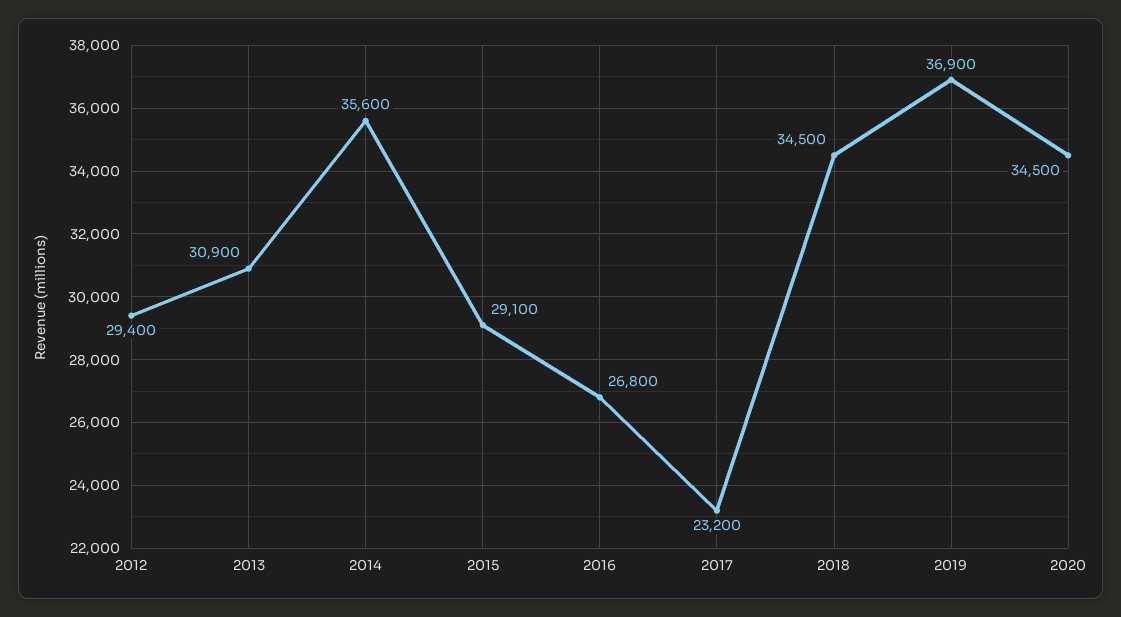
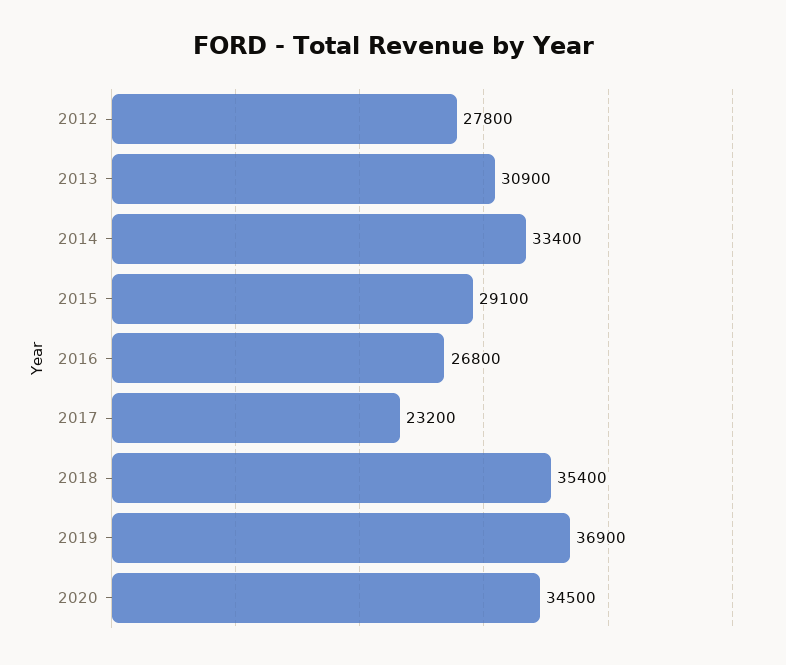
  {
-   "2012": 29400,
+   "2012": 27800,
    "2013": 30900,
-   "2014": 35600,
+   "2014": 33400,
    "2015": 29100,
    "2016": 26800,
    "2017": 23200,
-   "2018": 34500,
+   "2018": 35400,
    "2019": 36900,
    "2020": 34500
  }

